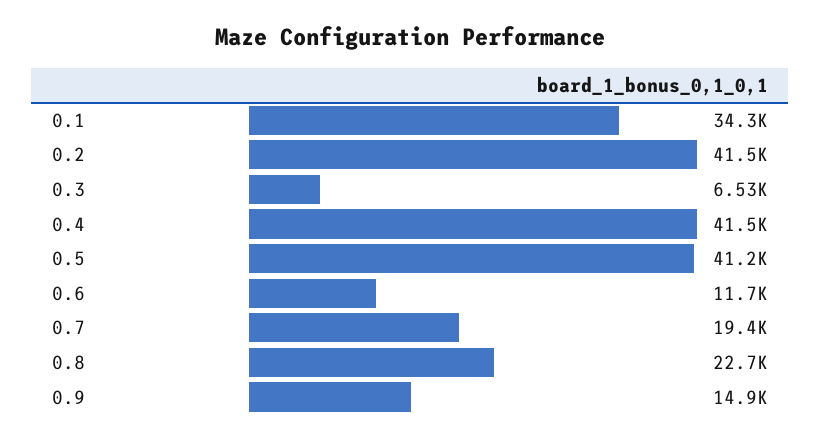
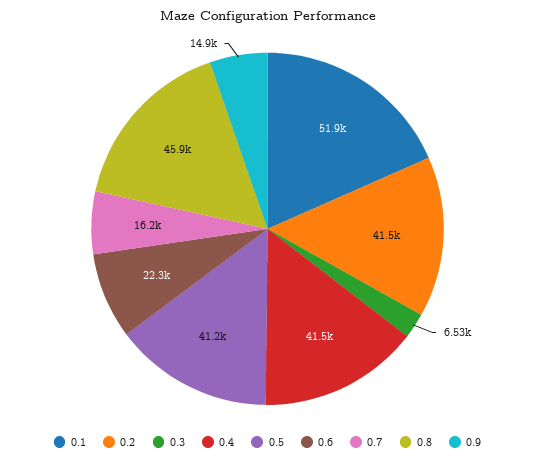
  {
-   "0.1": 34300,
+   "0.1": 51900,
    "0.2": 41500,
    "0.3": 6530,
    "0.4": 41500,
    "0.5": 41200,
-   "0.6": 11700,
+   "0.6": 22300,
-   "0.7": 19400,
+   "0.7": 16200,
-   "0.8": 22700,
+   "0.8": 45900,
    "0.9": 14900
  }

